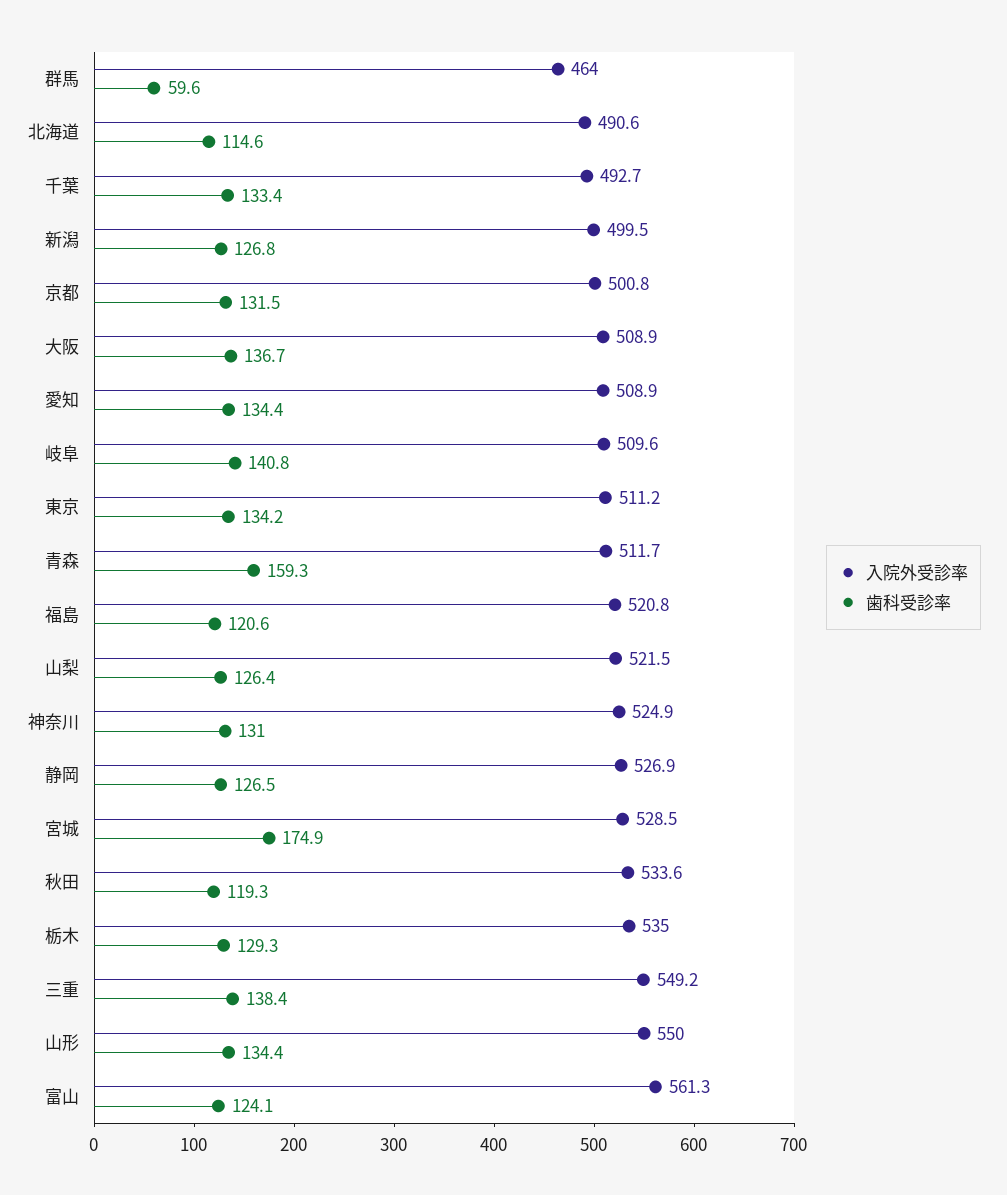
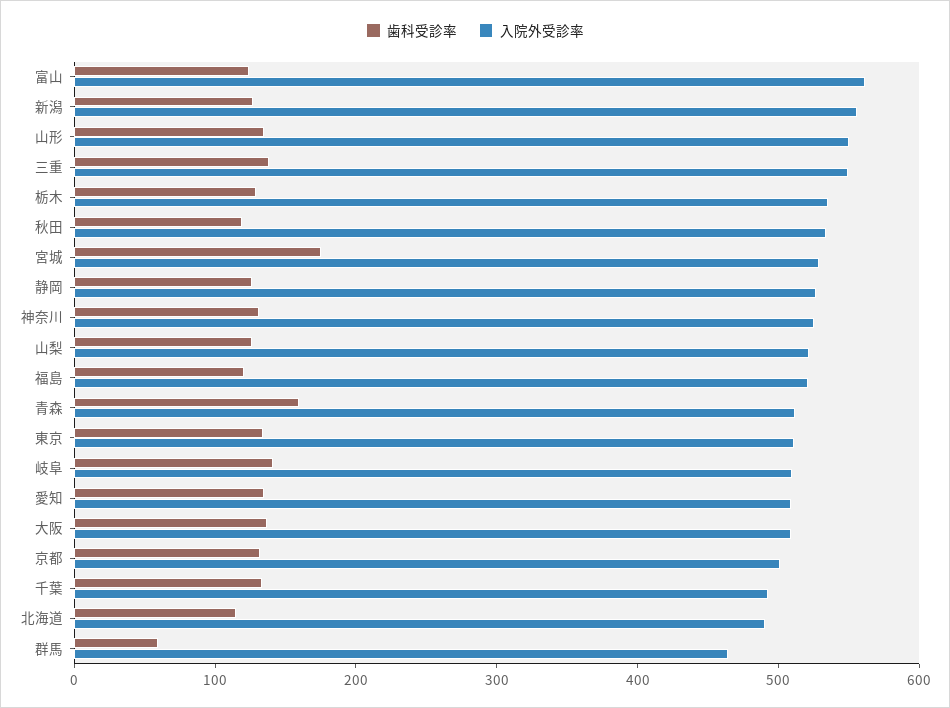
  {
    "入院外受診率": {
      "群馬": 464,
      "北海道": 490.6,
      "千葉": 492.7,
-     "新潟": 499.5,
+     "新潟": 560,
      "京都": 500.8,
      "大阪": 508.9,
      "愛知": 508.9,
      "岐阜": 509.6,
      "東京": 511.2,
      "青森": 511.7,
      "福島": 520.8,
      "山梨": 521.5,
      "神奈川": 524.9,
      "静岡": 526.9,
      "宮城": 528.5,
      "秋田": 533.6,
      "栃木": 535,
      "三重": 549.2,
      "山形": 550,
      "富山": 561.3
    },
    "歯科受診率": {
      "群馬": 59.6,
      "北海道": 114.6,
      "千葉": 133.4,
      "新潟": 126.8,
      "京都": 131.5,
      "大阪": 136.7,
      "愛知": 134.4,
      "岐阜": 140.8,
      "東京": 134.2,
      "青森": 159.3,
      "福島": 120.6,
      "山梨": 126.4,
      "神奈川": 131,
      "静岡": 126.5,
      "宮城": 174.9,
      "秋田": 119.3,
      "栃木": 129.3,
      "三重": 138.4,
      "山形": 134.4,
      "富山": 124.1
    }
  }

